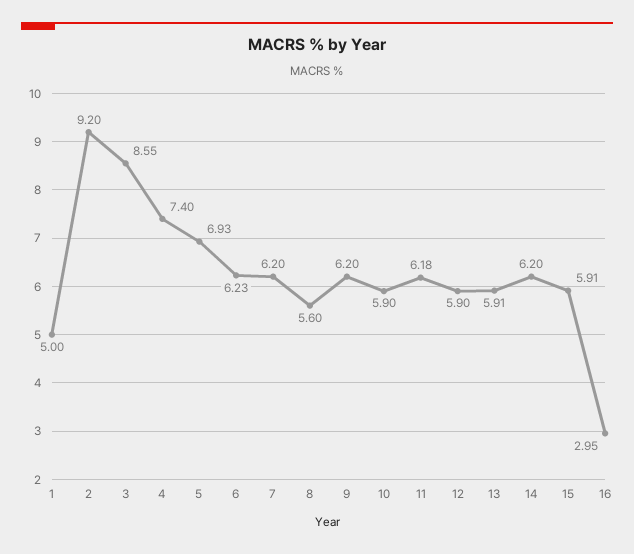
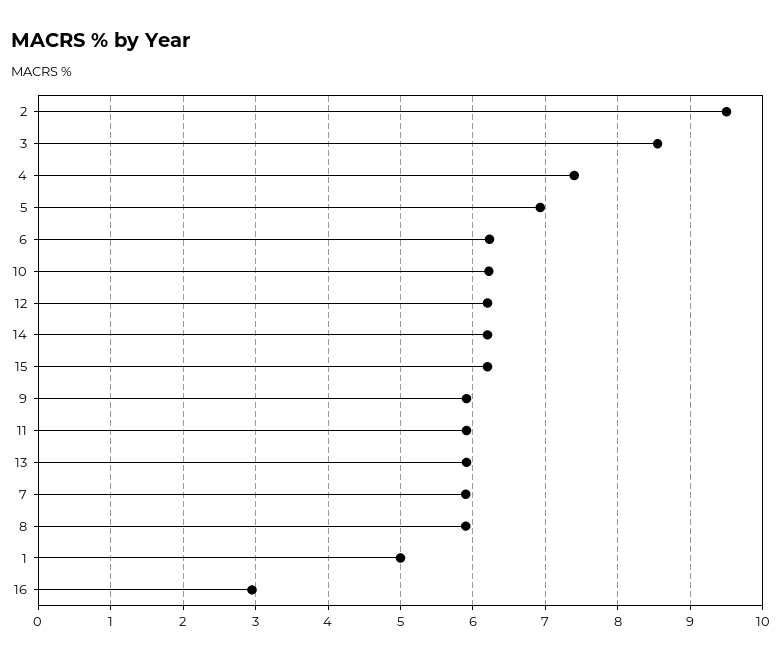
  {
    "1": 5,
-   "2": 9.2,
+   "2": 9.5,
    "3": 8.55,
    "4": 7.4,
    "5": 6.93,
    "6": 6.23,
-   "7": 6.2,
+   "7": 5.9,
-   "8": 5.6,
+   "8": 5.9,
-   "9": 6.2,
+   "9": 5.9,
-   "10": 5.9,
+   "10": 6.2,
-   "11": 6.18,
+   "11": 5.9,
-   "12": 5.9,
+   "12": 6.2,
    "13": 5.91,
    "14": 6.2,
-   "15": 5.91,
+   "15": 6.2,
    "16": 2.95
  }

